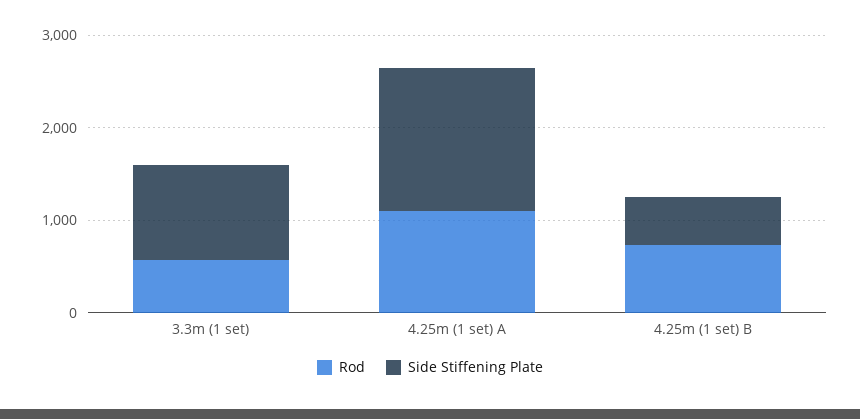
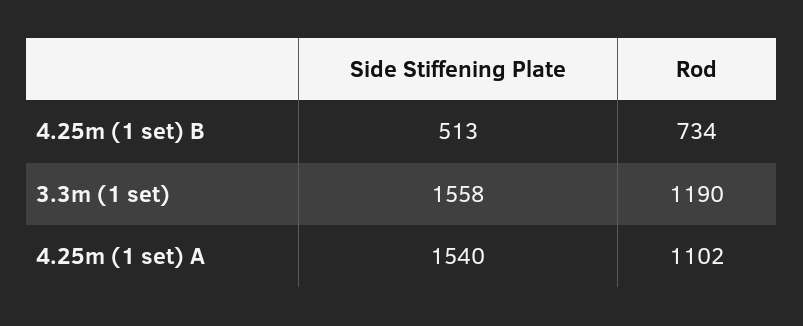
  {
    "Rod": {
-     "3.3m (1 set)": 600,
+     "3.3m (1 set)": 1190,
      "4.25m (1 set) A": 1102,
      "4.25m (1 set) B": 734
    },
    "Side Stiffening Plate": {
-     "3.3m (1 set)": 1000,
+     "3.3m (1 set)": 1558,
      "4.25m (1 set) A": 1540,
      "4.25m (1 set) B": 513
    }
  }

